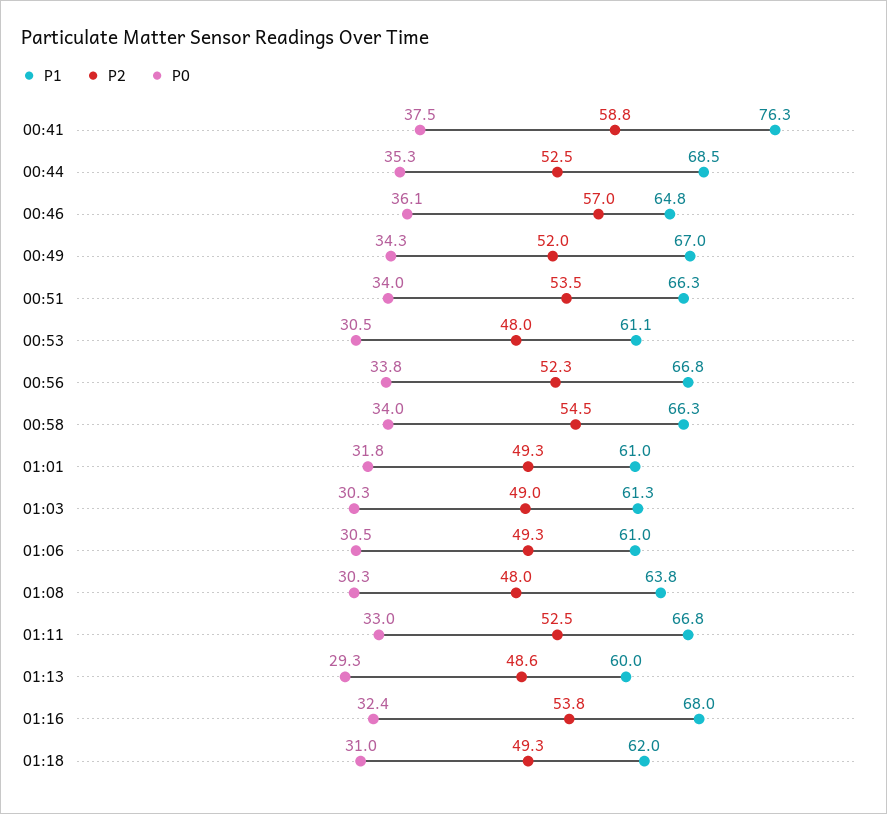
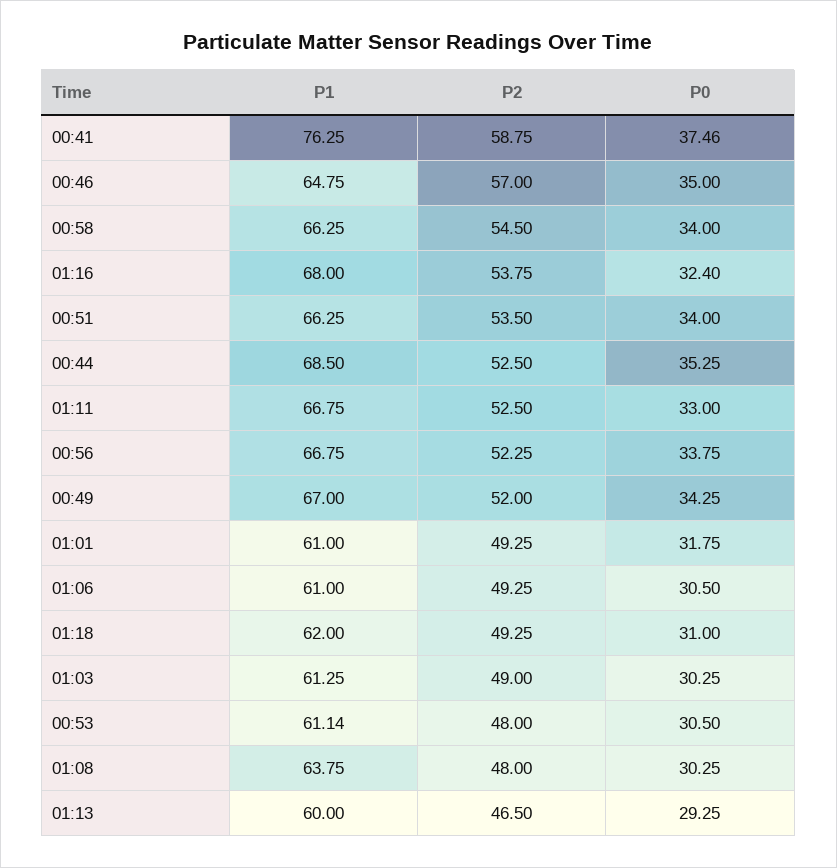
  {
    "P1": {
      "00:41": 76.25,
      "00:44": 68.5,
      "00:46": 64.75,
      "00:49": 67,
      "00:51": 66.25,
      "00:53": 61.14,
      "00:56": 66.75,
      "00:58": 66.25,
      "01:01": 61,
      "01:03": 61.25,
      "01:06": 61,
      "01:08": 63.75,
      "01:11": 66.75,
      "01:13": 60,
      "01:16": 68,
      "01:18": 62
    },
    "P2": {
      "00:41": 58.75,
      "00:44": 52.5,
      "00:46": 57,
      "00:49": 52,
      "00:51": 53.5,
      "00:53": 48,
      "00:56": 52.25,
      "00:58": 54.5,
      "01:01": 49.25,
      "01:03": 49,
      "01:06": 49.25,
      "01:08": 48,
      "01:11": 52.5,
-     "01:13": 48.6,
+     "01:13": 46.5,
      "01:16": 53.75,
      "01:18": 49.25
    },
    "P0": {
      "00:41": 37.46,
      "00:44": 35.25,
-     "00:46": 36.1,
+     "00:46": 35,
      "00:49": 34.25,
      "00:51": 34,
      "00:53": 30.5,
      "00:56": 33.75,
      "00:58": 34,
      "01:01": 31.75,
      "01:03": 30.25,
      "01:06": 30.5,
      "01:08": 30.25,
      "01:11": 33,
      "01:13": 29.25,
      "01:16": 32.4,
      "01:18": 31
    }
  }

